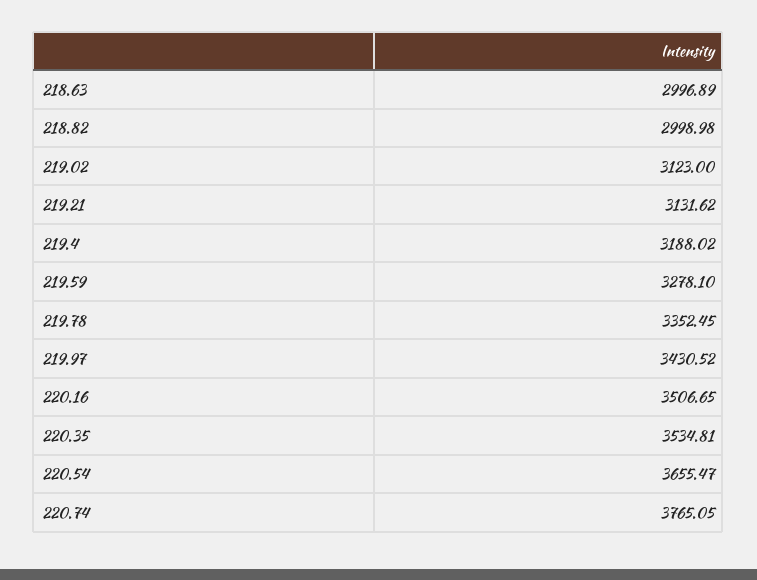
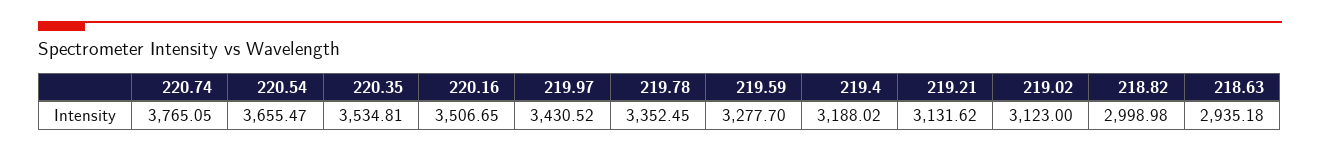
  {
-   "218.63": 2996.89,
+   "218.63": 2935.18,
    "218.82": 2998.98,
    "219.02": 3123,
    "219.21": 3131.62,
    "219.4": 3188.02,
-   "219.59": 3278.1,
+   "219.59": 3277.7,
    "219.78": 3352.45,
    "219.97": 3430.52,
    "220.16": 3506.65,
    "220.35": 3534.81,
    "220.54": 3655.47,
    "220.74": 3765.05
  }

